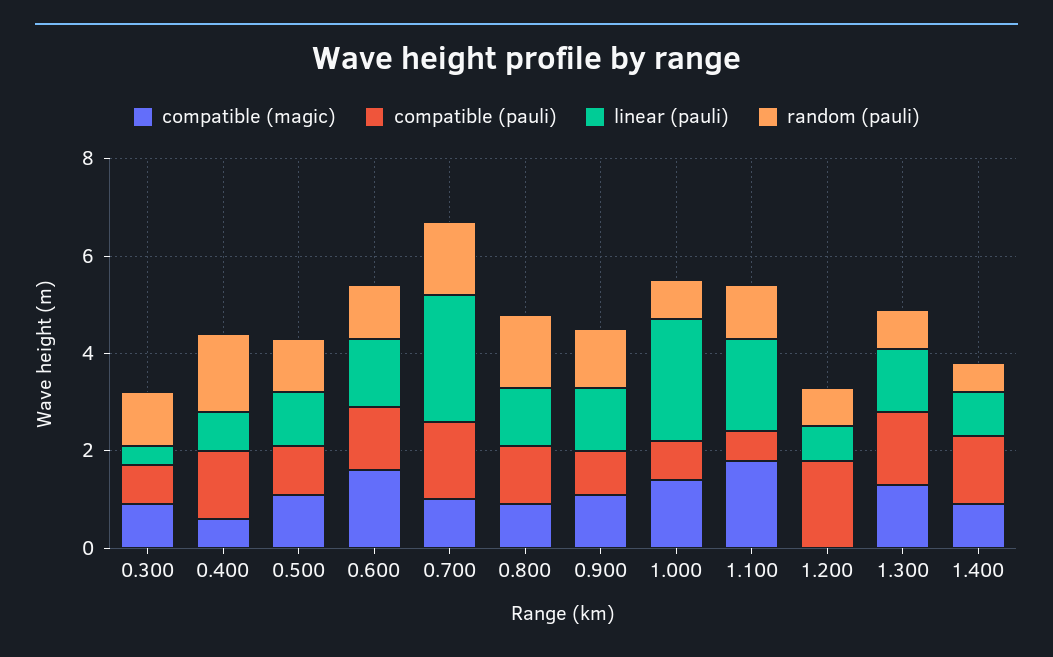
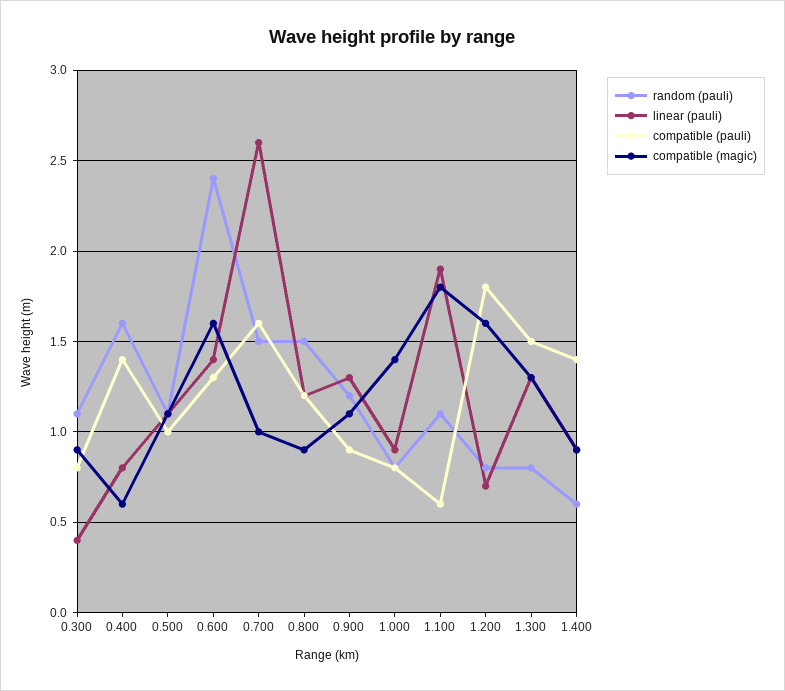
  {
    "compatible (magic)": {
      "0.300": 0.9,
      "0.400": 0.6,
      "0.500": 1.1,
      "0.600": 1.6,
      "0.700": 1,
      "0.800": 0.9,
      "0.900": 1.1,
      "1.000": 1.4,
      "1.100": 1.8,
-     "1.200": 0,
+     "1.200": 1.6,
      "1.300": 1.3,
      "1.400": 0.9
    },
    "compatible (pauli)": {
      "0.300": 0.8,
      "0.400": 1.4,
      "0.500": 1,
      "0.600": 1.3,
      "0.700": 1.6,
      "0.800": 1.2,
      "0.900": 0.9,
      "1.000": 0.8,
      "1.100": 0.6,
      "1.200": 1.8,
      "1.300": 1.5,
      "1.400": 1.4
    },
    "linear (pauli)": {
      "0.300": 0.4,
      "0.400": 0.8,
      "0.500": 1.1,
      "0.600": 1.4,
      "0.700": 2.6,
      "0.800": 1.2,
      "0.900": 1.3,
-     "1.000": 2.5,
+     "1.000": 0.9,
      "1.100": 1.9,
      "1.200": 0.7,
      "1.300": 1.3,
      "1.400": 0.9
    },
    "random (pauli)": {
      "0.300": 1.1,
      "0.400": 1.6,
      "0.500": 1.1,
-     "0.600": 1,
+     "0.600": 2.4,
      "0.700": 1.5,
      "0.800": 1.5,
      "0.900": 1.2,
      "1.000": 0.8,
      "1.100": 1.1,
      "1.200": 0.8,
      "1.300": 0.8,
      "1.400": 0.6
    }
  }

